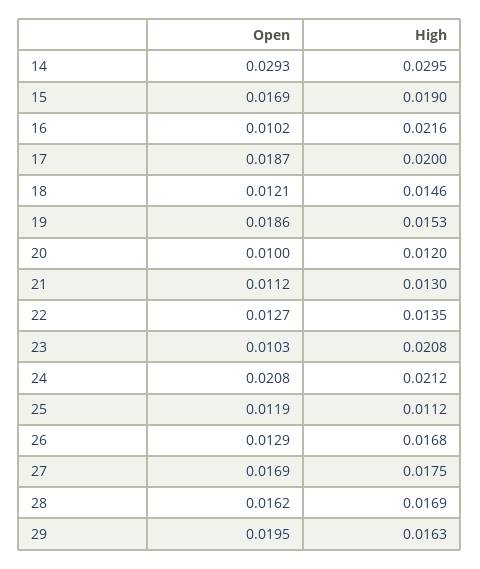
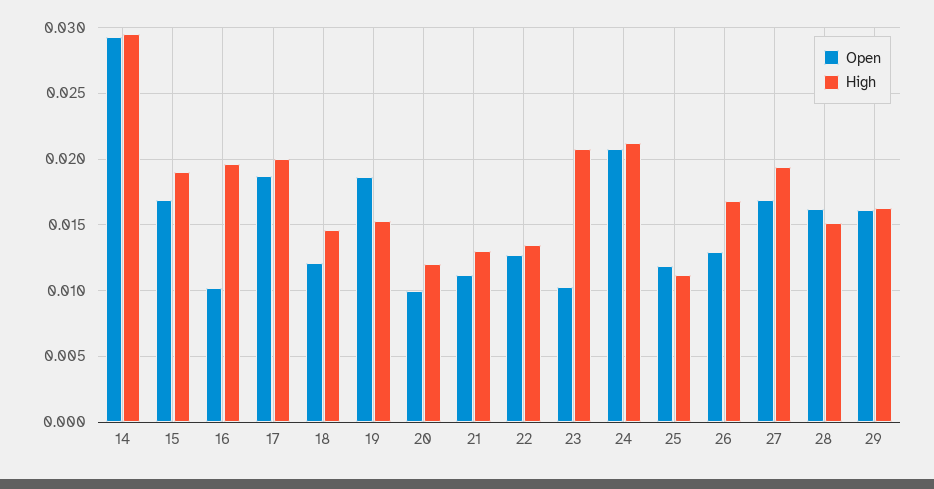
  {
    "Open": {
      "14": 0.0293,
      "15": 0.0169,
      "16": 0.0102,
      "17": 0.0187,
      "18": 0.0121,
      "19": 0.0186,
      "20": 0.01,
      "21": 0.0112,
      "22": 0.0127,
      "23": 0.0103,
      "24": 0.0208,
      "25": 0.0119,
      "26": 0.0129,
      "27": 0.0169,
      "28": 0.0162,
-     "29": 0.0195
+     "29": 0.016
    },
    "High": {
      "14": 0.0295,
      "15": 0.019,
-     "16": 0.0216,
+     "16": 0.0195,
      "17": 0.02,
      "18": 0.0146,
      "19": 0.0153,
      "20": 0.012,
      "21": 0.013,
      "22": 0.0135,
      "23": 0.0208,
      "24": 0.0212,
      "25": 0.0112,
      "26": 0.0168,
-     "27": 0.0175,
+     "27": 0.0195,
-     "28": 0.0169,
+     "28": 0.015,
      "29": 0.0163
    }
  }

